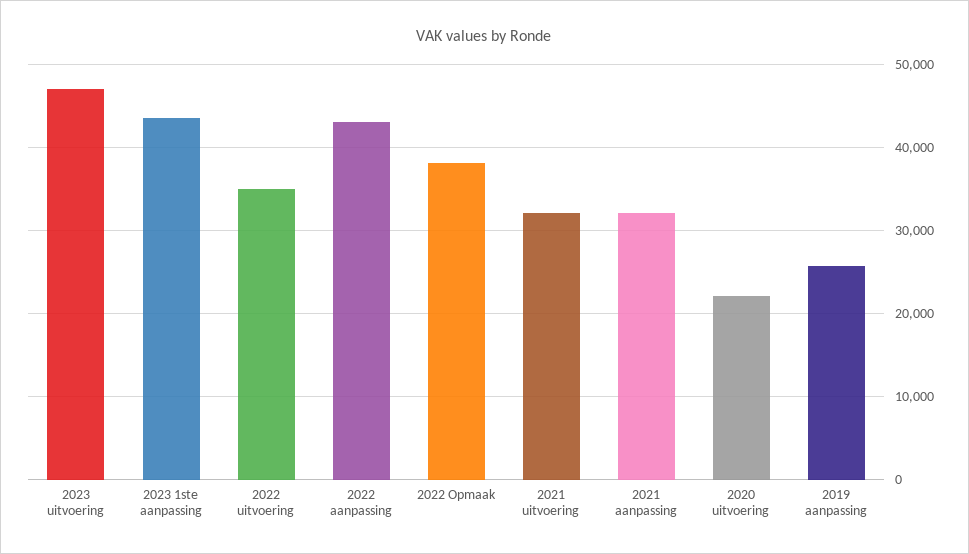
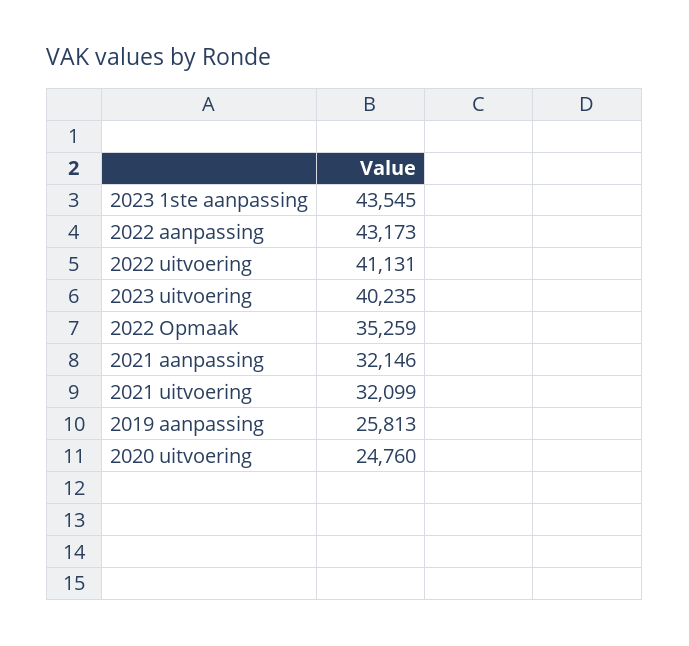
  {
-   "2023 uitvoering": 47000,
+   "2023 uitvoering": 40235,
    "2023 1ste aanpassing": 43545,
-   "2022 uitvoering": 35000,
+   "2022 uitvoering": 41131,
    "2022 aanpassing": 43173,
-   "2022 Opmaak": 38000,
+   "2022 Opmaak": 35259,
    "2021 uitvoering": 32099,
    "2021 aanpassing": 32146,
-   "2020 uitvoering": 22000,
+   "2020 uitvoering": 24760,
    "2019 aanpassing": 25813
  }

